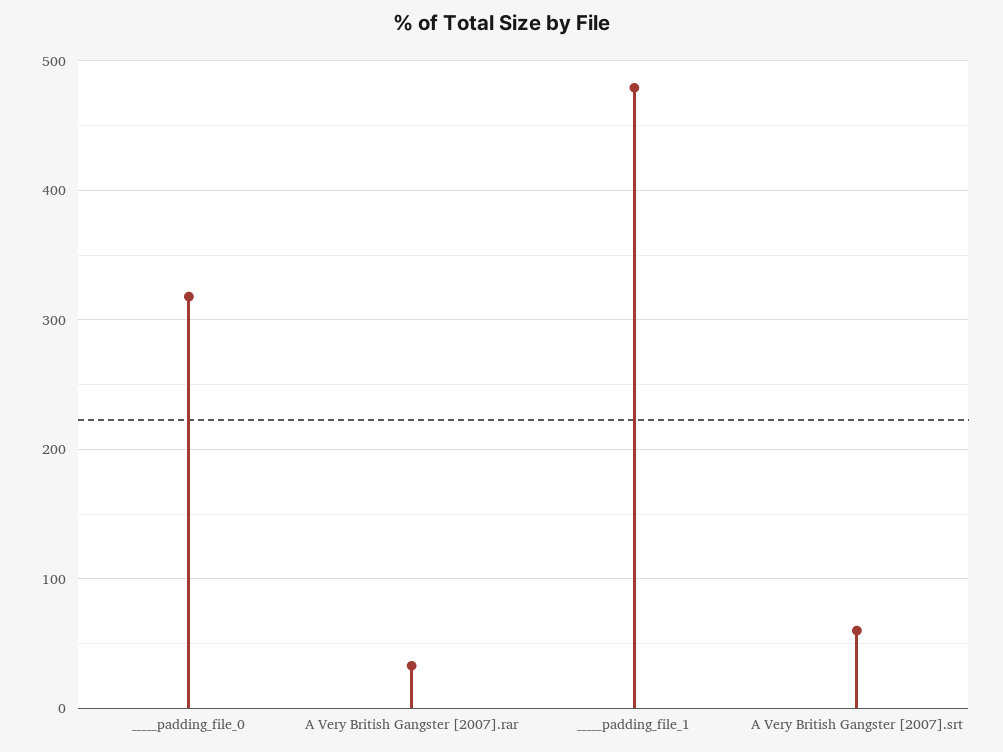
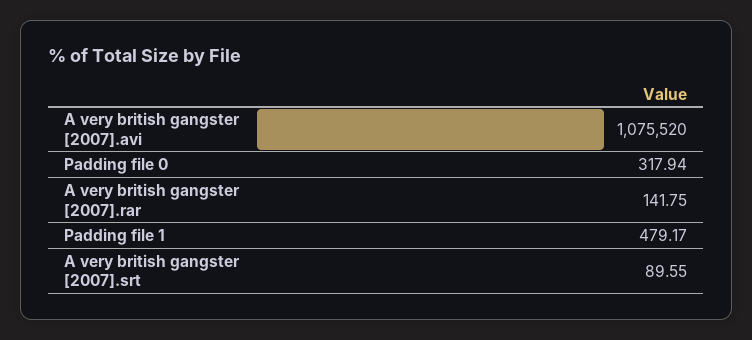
  {
    "_____padding_file_0": 317.94,
-   "A Very British Gangster [2007].rar": 30,
+   "A Very British Gangster [2007].rar": 141.75,
    "_____padding_file_1": 479.17,
-   "A Very British Gangster [2007].srt": 60
+   "A Very British Gangster [2007].srt": 89.55,
+   "A very british gangster [2007].avi": 1075520
  }

